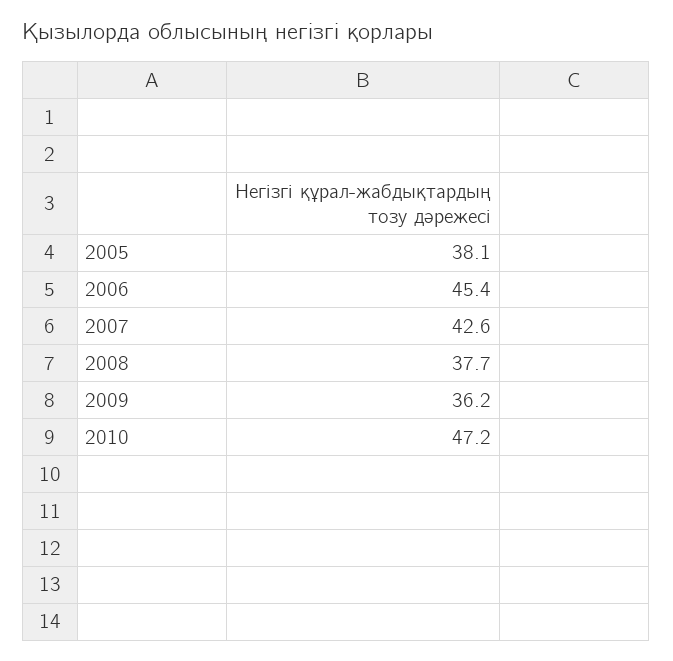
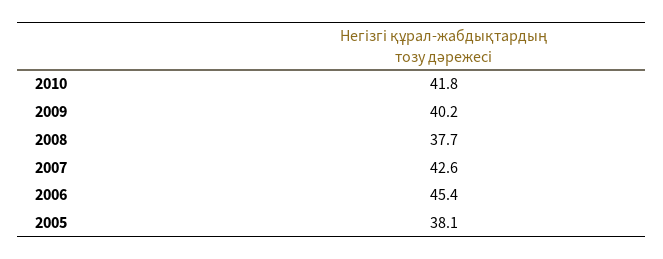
  {
    "2005": 38.1,
    "2006": 45.4,
    "2007": 42.6,
    "2008": 37.7,
-   "2009": 36.2,
+   "2009": 40.2,
-   "2010": 47.2
+   "2010": 41.8
  }

